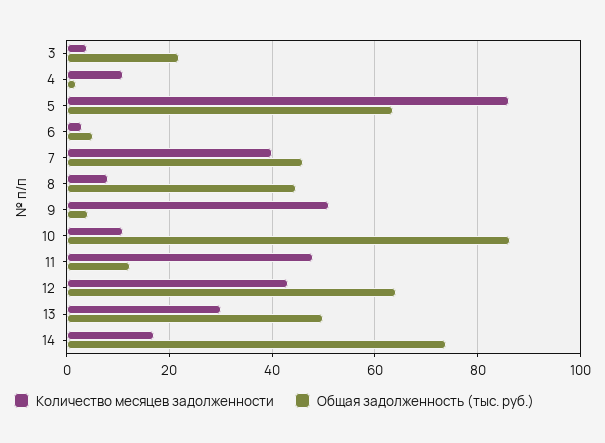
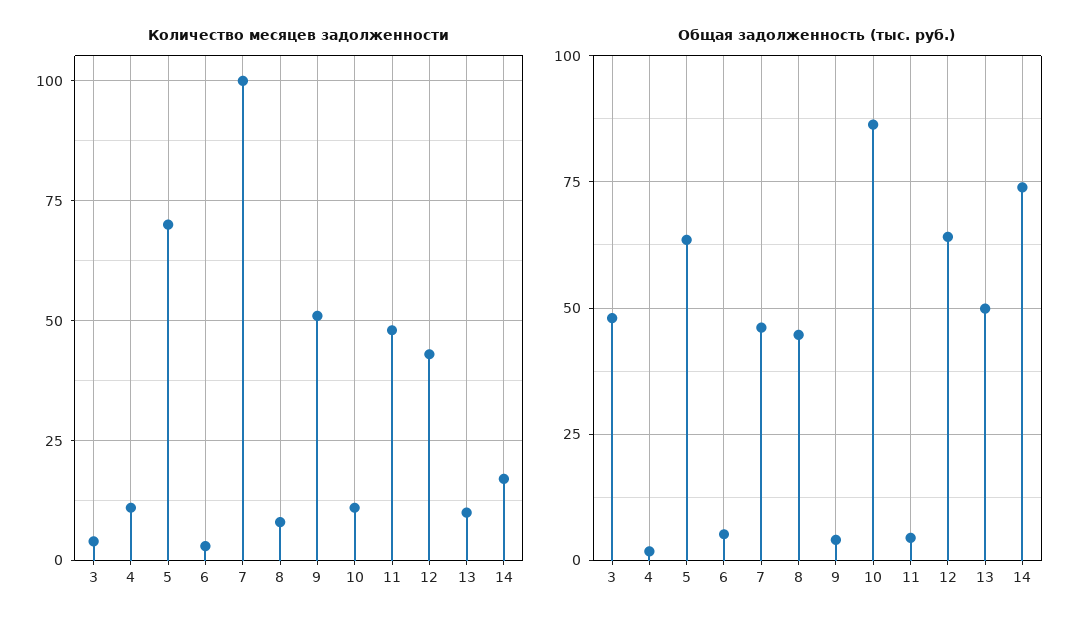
  {
    "Количество месяцев задолженности": {
      "3": 4,
      "4": 12,
-     "5": 86,
+     "5": 70,
      "6": 4,
-     "7": 40,
+     "7": 100,
      "8": 8,
      "9": 52,
      "10": 12,
      "11": 48,
      "12": 44,
-     "13": 30,
+     "13": 10,
      "14": 18
    },
    "Общая задолженность (тыс. руб.)": {
-     "3": 22,
+     "3": 47.5,
      "4": 2,
      "5": 64,
      "6": 6,
      "7": 46,
      "8": 44,
      "9": 4,
      "10": 86,
-     "11": 12,
+     "11": 5,
      "12": 64,
      "13": 50,
      "14": 74
    }
  }

